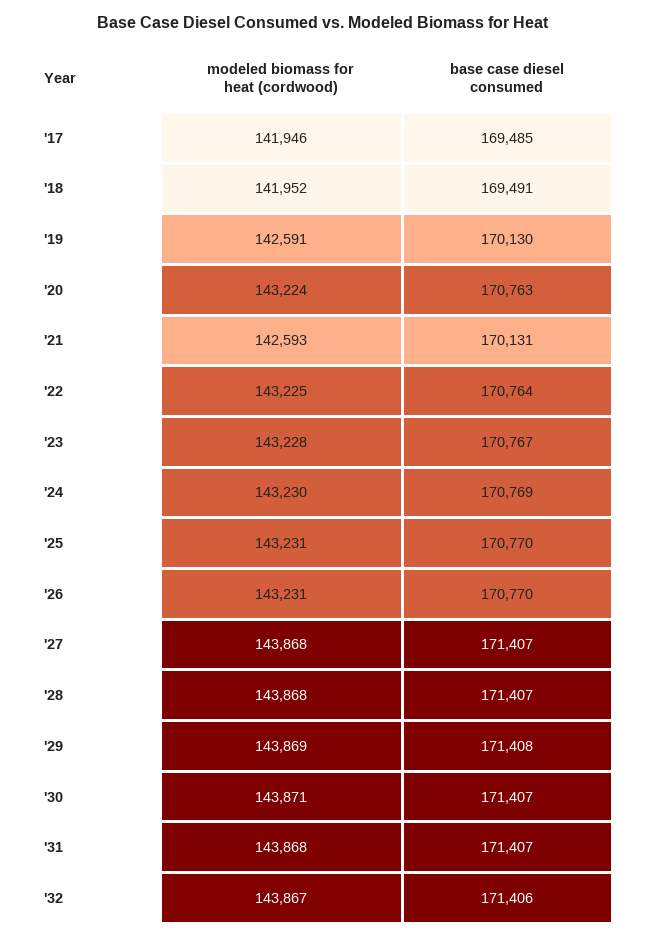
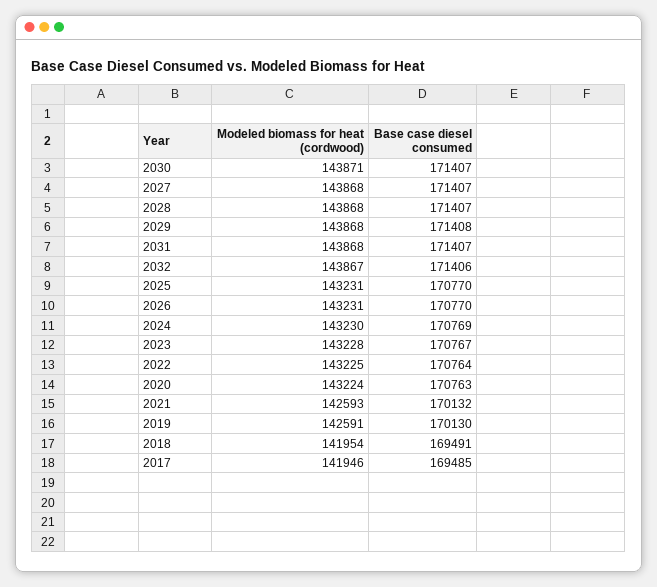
  {
    "modeled biomass for heat (cordwood)": {
      "'17": 141946,
-     "'18": 141952,
+     "'18": 141954,
      "'19": 142591,
      "'20": 143224,
      "'21": 142593,
      "'22": 143225,
      "'23": 143228,
      "'24": 143230,
      "'25": 143231,
      "'26": 143231,
      "'27": 143868,
      "'28": 143868,
-     "'29": 143869,
+     "'29": 143868,
      "'30": 143871,
      "'31": 143868,
      "'32": 143867
    },
    "base case diesel consumed": {
      "'17": 169485,
      "'18": 169491,
      "'19": 170130,
      "'20": 170763,
-     "'21": 170131,
+     "'21": 170132,
      "'22": 170764,
      "'23": 170767,
      "'24": 170769,
      "'25": 170770,
      "'26": 170770,
      "'27": 171407,
      "'28": 171407,
      "'29": 171408,
      "'30": 171407,
      "'31": 171407,
      "'32": 171406
    }
  }

